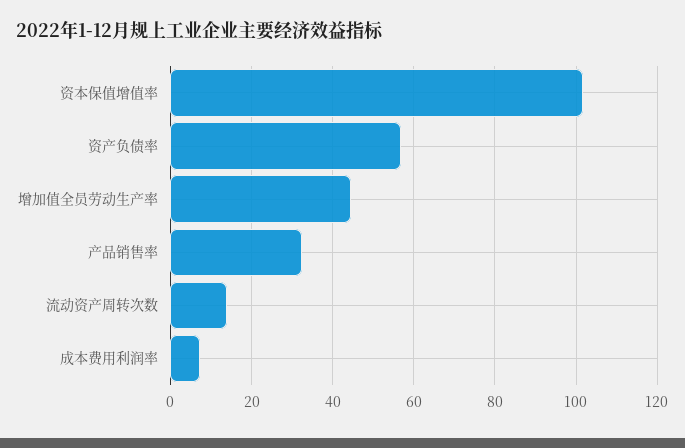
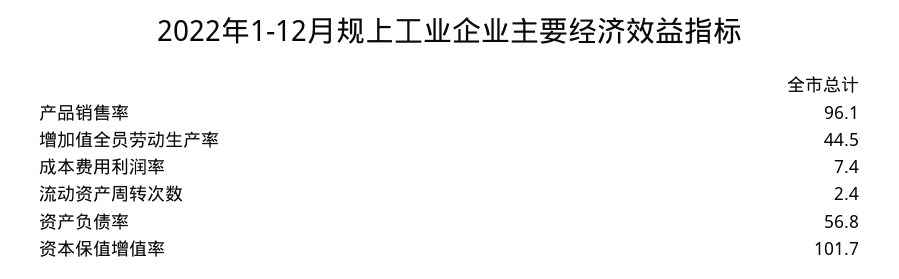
  {
    "资本保值增值率": 101.7,
    "资产负债率": 56.8,
    "增加值全员劳动生产率": 44.5,
-   "产品销售率": 32,
+   "产品销售率": 96.1,
-   "流动资产周转次数": 14,
+   "流动资产周转次数": 2.4,
    "成本费用利润率": 7.4
  }

